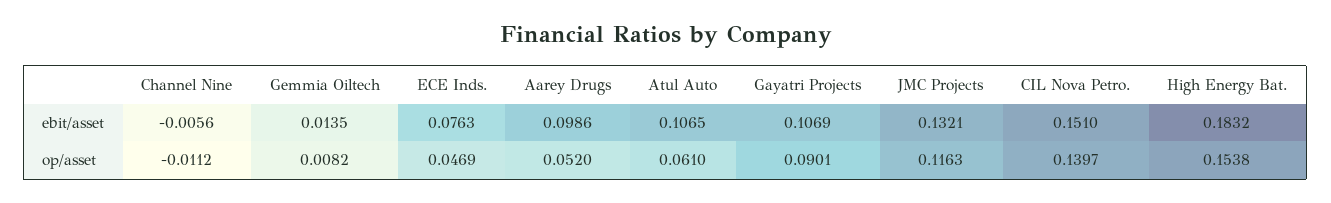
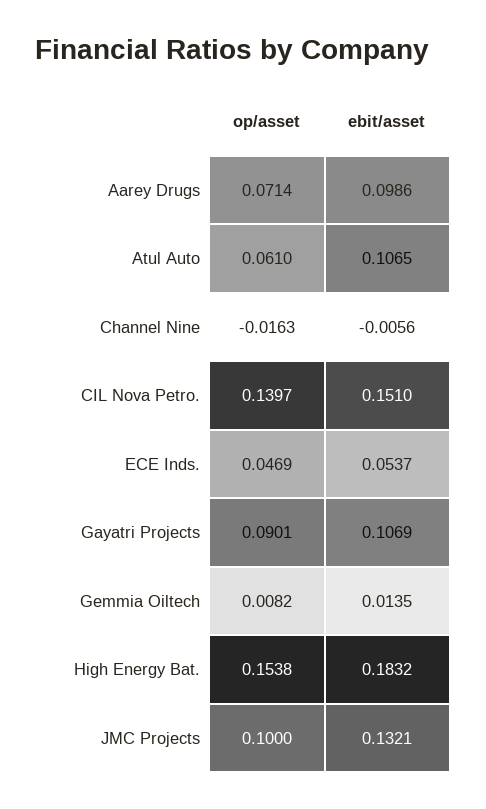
  {
    "Channel Nine": {
      "ebit/asset": -0.0056,
-     "op/asset": -0.0112
+     "op/asset": -0.0163
    },
    "Gemmia Oiltech": {
      "ebit/asset": 0.0135,
      "op/asset": 0.0082
    },
    "ECE Inds.": {
-     "ebit/asset": 0.0763,
+     "ebit/asset": 0.0537,
      "op/asset": 0.0469
    },
    "Aarey Drugs": {
      "ebit/asset": 0.0986,
-     "op/asset": 0.052
+     "op/asset": 0.0714
    },
    "Atul Auto": {
      "ebit/asset": 0.1065,
      "op/asset": 0.061
    },
    "Gayatri Projects": {
      "ebit/asset": 0.1069,
      "op/asset": 0.0901
    },
    "JMC Projects": {
      "ebit/asset": 0.1321,
-     "op/asset": 0.1163
+     "op/asset": 0.1
    },
    "CIL Nova Petro.": {
      "ebit/asset": 0.151,
      "op/asset": 0.1397
    },
    "High Energy Bat.": {
      "ebit/asset": 0.1832,
      "op/asset": 0.1538
    }
  }

